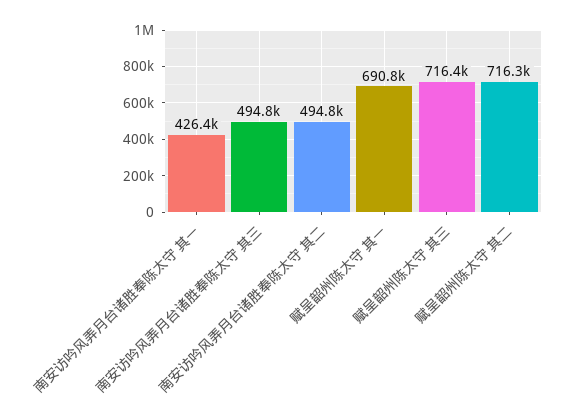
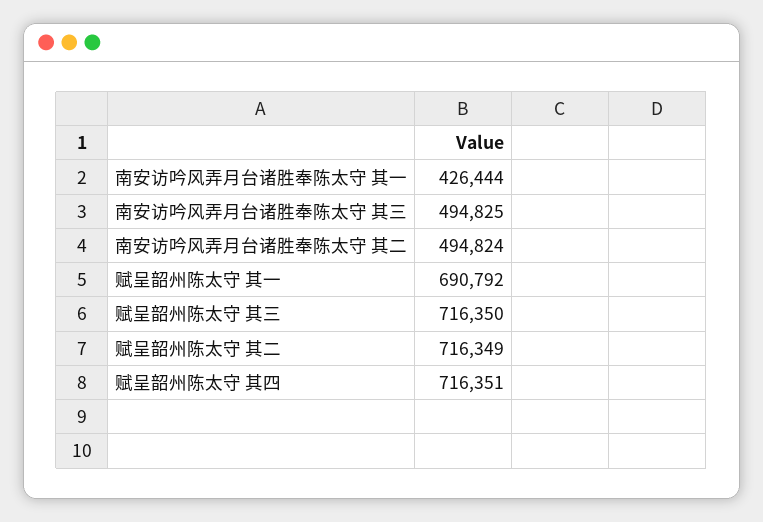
  {
    "南安访吟风弄月台诸胜奉陈太守 其一": 426444,
    "南安访吟风弄月台诸胜奉陈太守 其三": 494825,
    "南安访吟风弄月台诸胜奉陈太守 其二": 494824,
    "赋呈韶州陈太守 其一": 690792,
    "赋呈韶州陈太守 其三": 716350,
-   "赋呈韶州陈太守 其二": 716349
+   "赋呈韶州陈太守 其二": 716349,
+   "赋呈韶州陈太守 其四": 716351
  }

